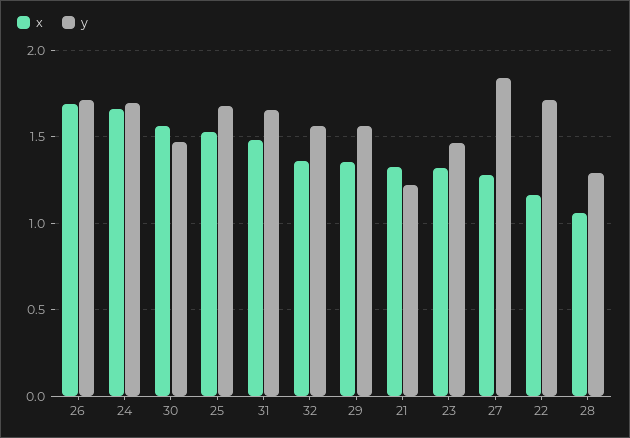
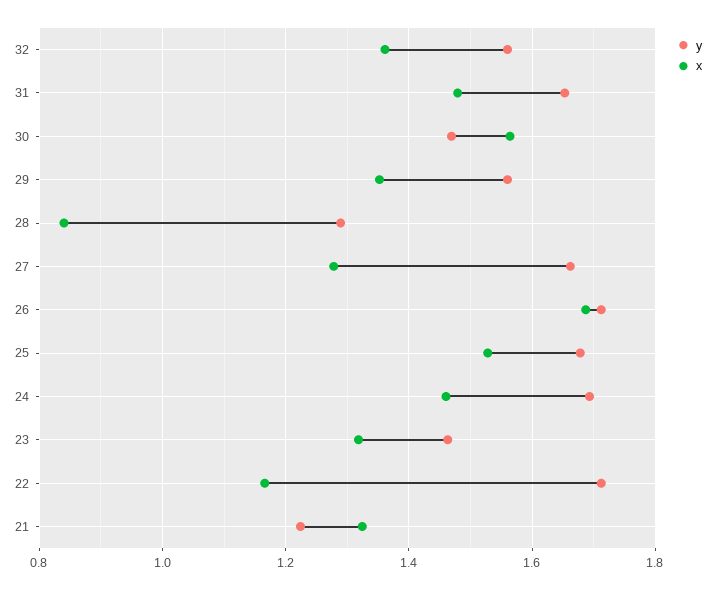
  {
    "x": {
      "26": 1.68,
-     "24": 1.65,
+     "24": 1.46,
      "30": 1.56,
      "25": 1.52,
      "31": 1.48,
      "32": 1.36,
      "29": 1.36,
      "21": 1.32,
      "23": 1.32,
      "27": 1.28,
      "22": 1.16,
-     "28": 1.05
+     "28": 0.84
    },
    "y": {
      "26": 1.72,
      "24": 1.7,
      "30": 1.46,
      "25": 1.68,
      "31": 1.66,
      "32": 1.56,
      "29": 1.56,
      "21": 1.22,
      "23": 1.46,
-     "27": 1.85,
+     "27": 1.66,
      "22": 1.72,
      "28": 1.28
    }
  }

